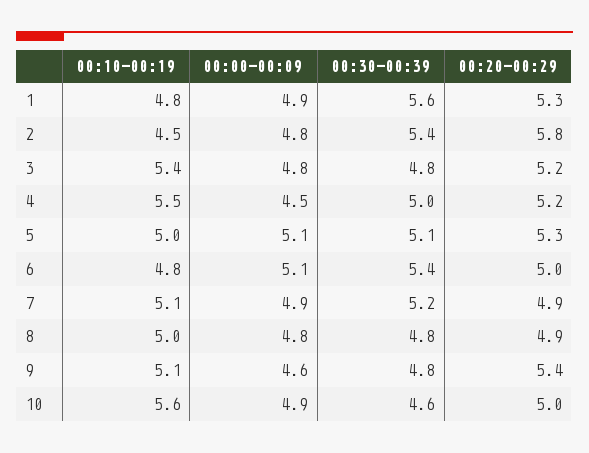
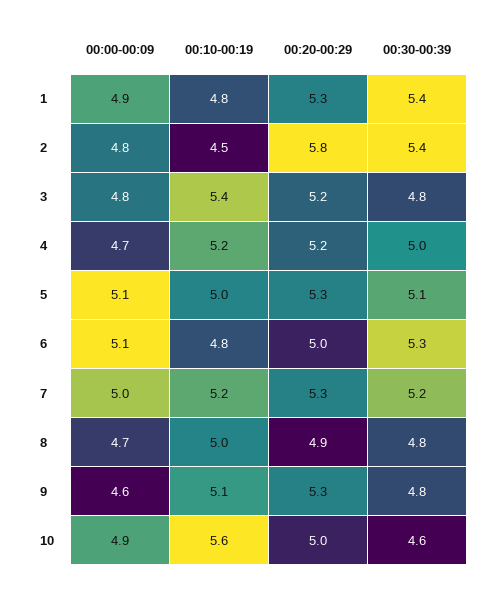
  {
    "00:10-00:19": {
      "1": 4.8,
      "2": 4.5,
      "3": 5.4,
-     "4": 5.5,
+     "4": 5.2,
      "5": 5,
      "6": 4.8,
-     "7": 5.1,
+     "7": 5.2,
      "8": 5,
      "9": 5.1,
      "10": 5.6
    },
    "00:00-00:09": {
      "1": 4.9,
      "2": 4.8,
      "3": 4.8,
-     "4": 4.5,
+     "4": 4.7,
      "5": 5.1,
      "6": 5.1,
-     "7": 4.9,
+     "7": 5,
-     "8": 4.8,
+     "8": 4.7,
      "9": 4.6,
      "10": 4.9
    },
    "00:30-00:39": {
-     "1": 5.6,
+     "1": 5.4,
      "2": 5.4,
      "3": 4.8,
      "4": 5,
      "5": 5.1,
-     "6": 5.4,
+     "6": 5.3,
      "7": 5.2,
      "8": 4.8,
      "9": 4.8,
      "10": 4.6
    },
    "00:20-00:29": {
      "1": 5.3,
      "2": 5.8,
      "3": 5.2,
      "4": 5.2,
      "5": 5.3,
      "6": 5,
-     "7": 4.9,
+     "7": 5.3,
      "8": 4.9,
-     "9": 5.4,
+     "9": 5.3,
      "10": 5
    }
  }

